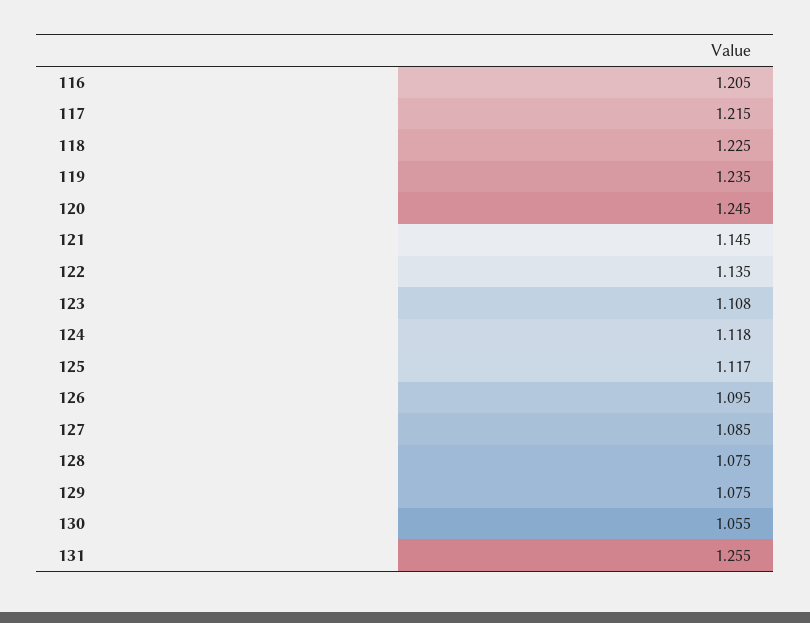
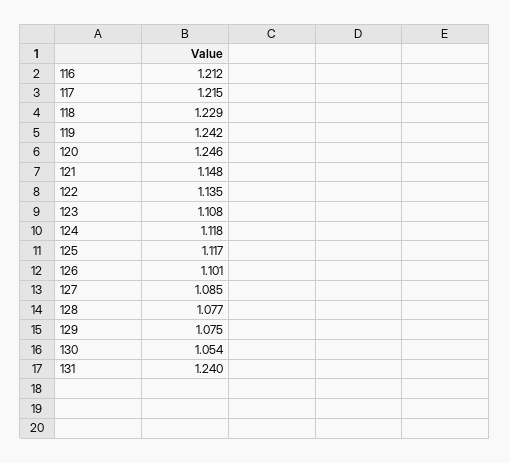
  {
-   "116": 1.205,
+   "116": 1.212,
    "117": 1.215,
-   "118": 1.225,
+   "118": 1.229,
-   "119": 1.235,
+   "119": 1.242,
-   "120": 1.245,
+   "120": 1.246,
-   "121": 1.145,
+   "121": 1.148,
    "122": 1.135,
    "123": 1.108,
    "124": 1.118,
    "125": 1.117,
-   "126": 1.095,
+   "126": 1.101,
    "127": 1.085,
-   "128": 1.075,
+   "128": 1.077,
    "129": 1.075,
-   "130": 1.055,
+   "130": 1.054,
-   "131": 1.255
+   "131": 1.24
  }

